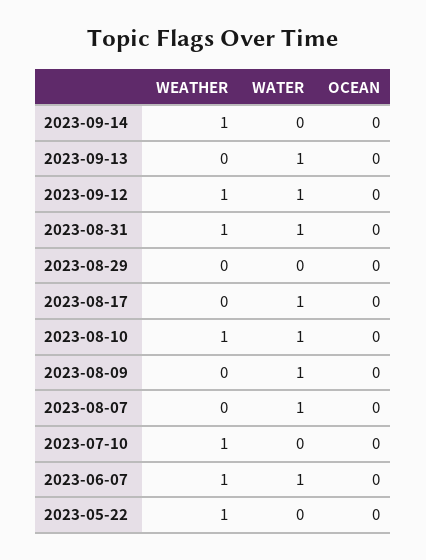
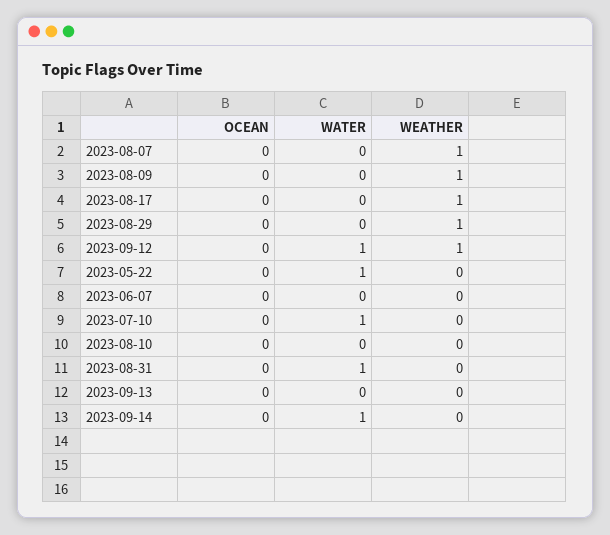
  {
    "WEATHER": {
-     "2023-09-14": 1,
+     "2023-09-14": 0,
      "2023-09-13": 0,
      "2023-09-12": 1,
-     "2023-08-31": 1,
+     "2023-08-31": 0,
-     "2023-08-29": 0,
+     "2023-08-29": 1,
-     "2023-08-17": 0,
+     "2023-08-17": 1,
-     "2023-08-10": 1,
+     "2023-08-10": 0,
-     "2023-08-09": 0,
+     "2023-08-09": 1,
-     "2023-08-07": 0,
+     "2023-08-07": 1,
-     "2023-07-10": 1,
+     "2023-07-10": 0,
-     "2023-06-07": 1,
+     "2023-06-07": 0,
-     "2023-05-22": 1
+     "2023-05-22": 0
    },
    "WATER": {
-     "2023-09-14": 0,
+     "2023-09-14": 1,
-     "2023-09-13": 1,
+     "2023-09-13": 0,
      "2023-09-12": 1,
      "2023-08-31": 1,
      "2023-08-29": 0,
-     "2023-08-17": 1,
+     "2023-08-17": 0,
-     "2023-08-10": 1,
+     "2023-08-10": 0,
-     "2023-08-09": 1,
+     "2023-08-09": 0,
-     "2023-08-07": 1,
+     "2023-08-07": 0,
-     "2023-07-10": 0,
+     "2023-07-10": 1,
-     "2023-06-07": 1,
+     "2023-06-07": 0,
-     "2023-05-22": 0
+     "2023-05-22": 1
    },
    "OCEAN": {
      "2023-09-14": 0,
      "2023-09-13": 0,
      "2023-09-12": 0,
      "2023-08-31": 0,
      "2023-08-29": 0,
      "2023-08-17": 0,
      "2023-08-10": 0,
      "2023-08-09": 0,
      "2023-08-07": 0,
      "2023-07-10": 0,
      "2023-06-07": 0,
      "2023-05-22": 0
    }
  }

